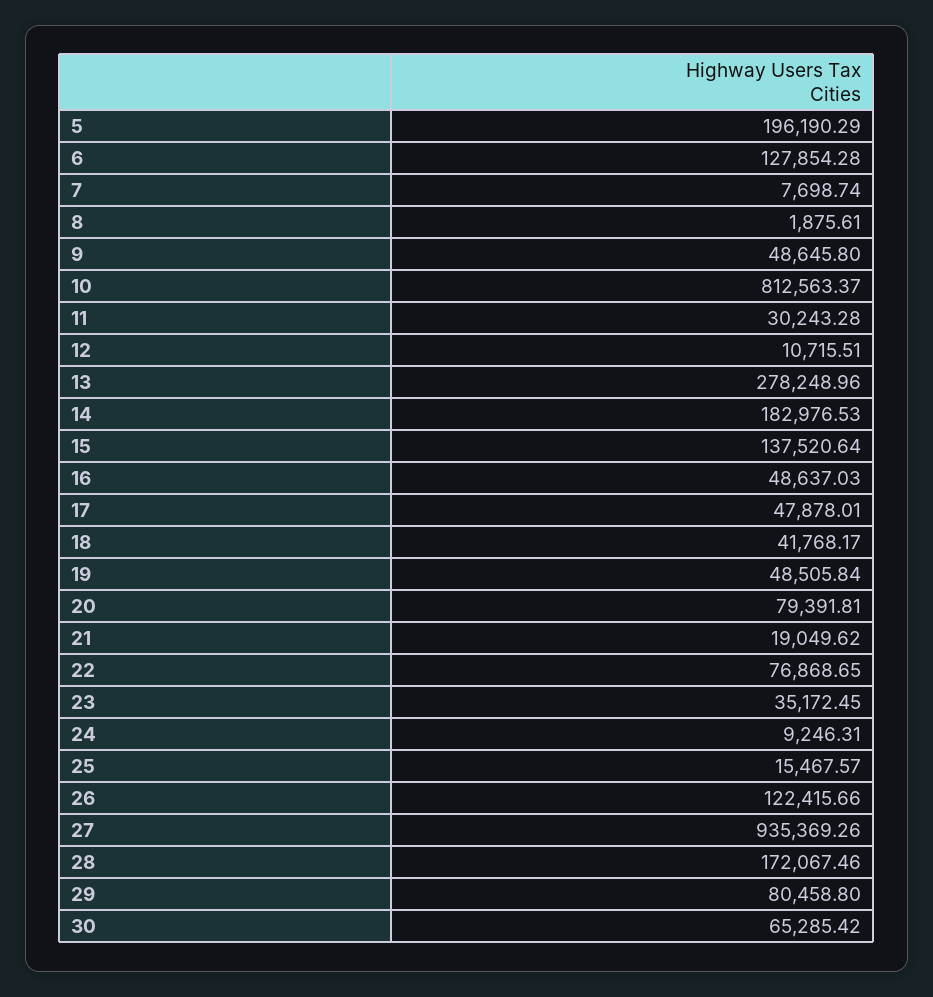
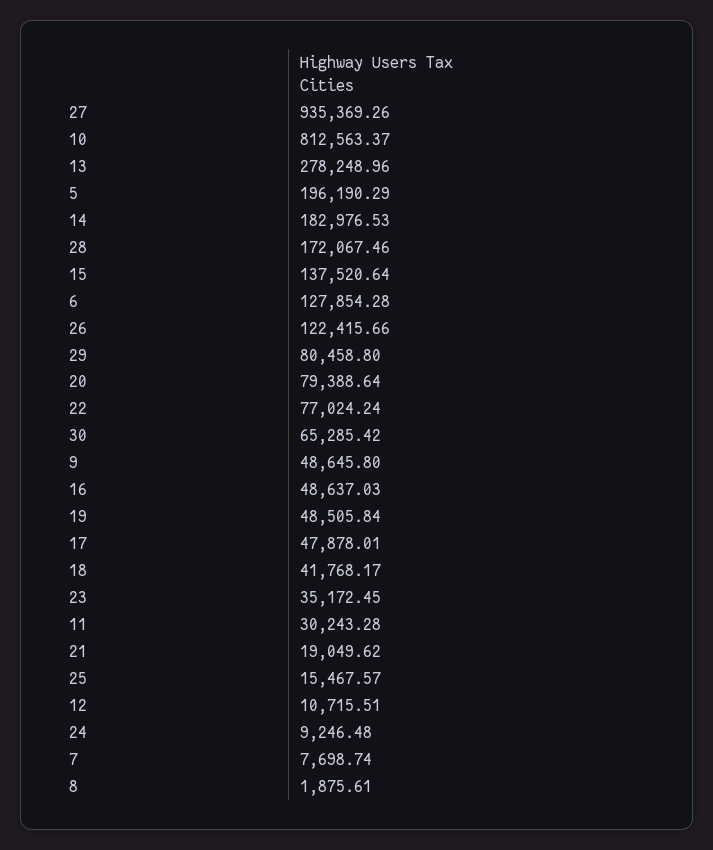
  {
    "5": 196190.29,
    "6": 127854.28,
    "7": 7698.74,
    "8": 1875.61,
    "9": 48645.8,
    "10": 812563.37,
    "11": 30243.28,
    "12": 10715.51,
    "13": 278248.96,
    "14": 182976.53,
    "15": 137520.64,
    "16": 48637.03,
    "17": 47878.01,
    "18": 41768.17,
    "19": 48505.84,
-   "20": 79391.81,
+   "20": 79388.64,
    "21": 19049.62,
-   "22": 76868.65,
+   "22": 77024.24,
    "23": 35172.45,
-   "24": 9246.31,
+   "24": 9246.48,
    "25": 15467.57,
    "26": 122415.66,
    "27": 935369.26,
    "28": 172067.46,
    "29": 80458.8,
    "30": 65285.42
  }

